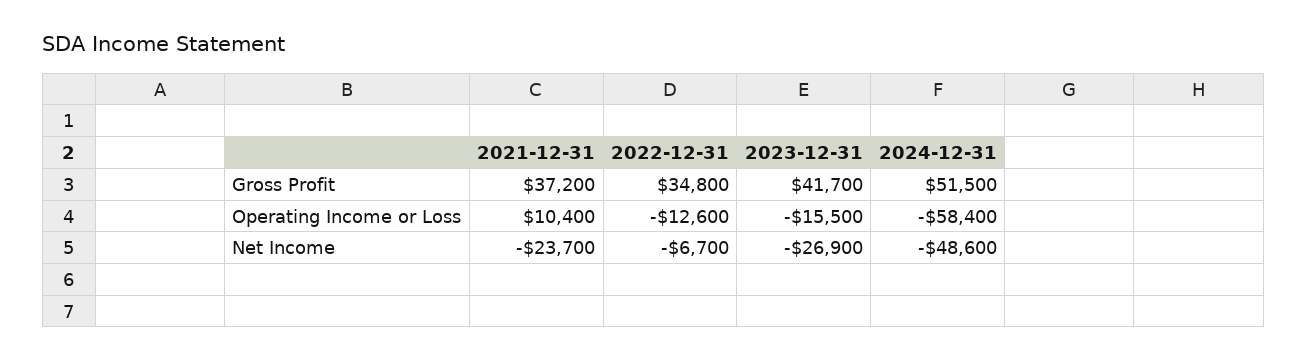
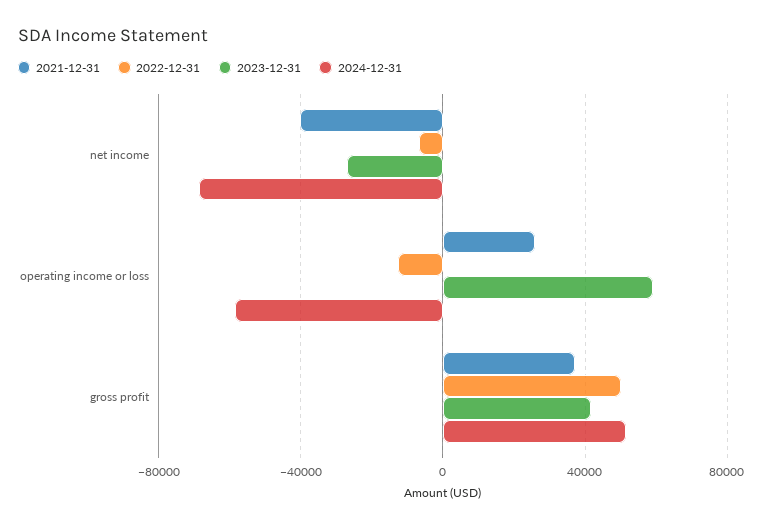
  {
    "2021-12-31": {
      "Gross Profit": 37200,
-     "Operating Income or Loss": 10400,
+     "Operating Income or Loss": 25000,
-     "Net Income": -23700
+     "Net Income": -40000
    },
    "2022-12-31": {
-     "Gross Profit": 34800,
+     "Gross Profit": 50000,
      "Operating Income or Loss": -12600,
      "Net Income": -6700
    },
    "2023-12-31": {
      "Gross Profit": 41700,
-     "Operating Income or Loss": -15500,
+     "Operating Income or Loss": 60000,
      "Net Income": -26900
    },
    "2024-12-31": {
      "Gross Profit": 51500,
      "Operating Income or Loss": -58400,
-     "Net Income": -48600
+     "Net Income": -70000
    }
  }

